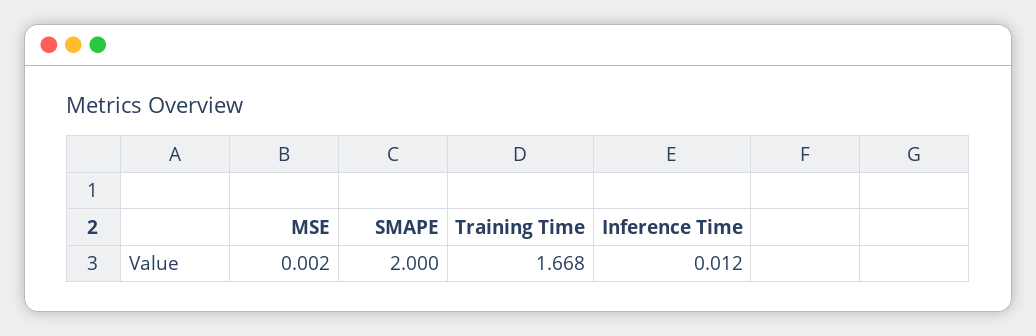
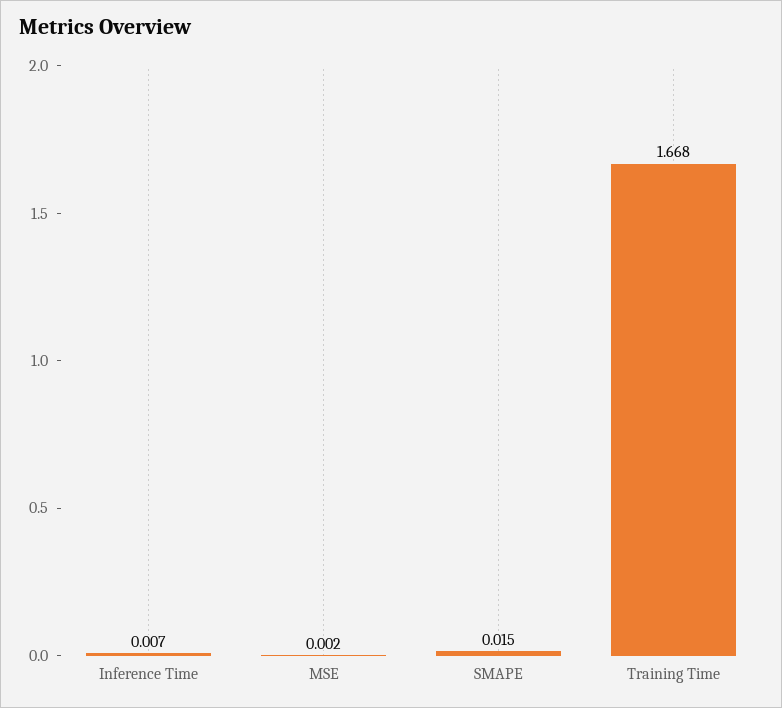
  {
    "MSE": 0.002,
-   "SMAPE": 2,
+   "SMAPE": 0.015,
    "Training Time": 1.668,
-   "Inference Time": 0.012
+   "Inference Time": 0.007
  }

